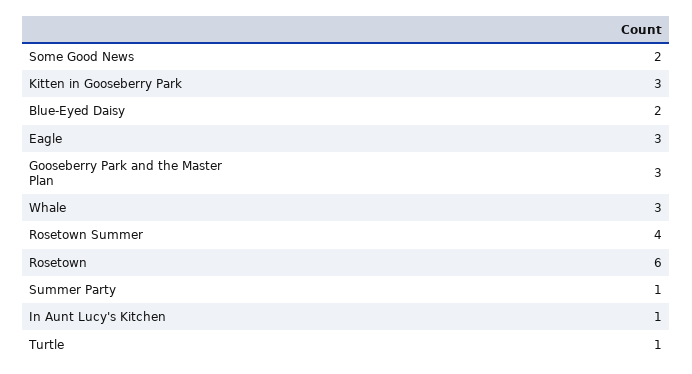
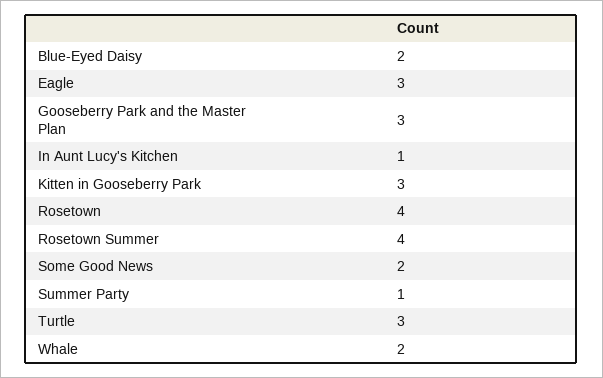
  {
    "Some Good News": 2,
    "Kitten in Gooseberry Park": 3,
    "Blue-Eyed Daisy": 2,
    "Eagle": 3,
    "Gooseberry Park and the Master Plan": 3,
-   "Whale": 3,
+   "Whale": 2,
    "Rosetown Summer": 4,
-   "Rosetown": 6,
+   "Rosetown": 4,
    "Summer Party": 1,
    "In Aunt Lucy's Kitchen": 1,
-   "Turtle": 1
+   "Turtle": 3
  }

